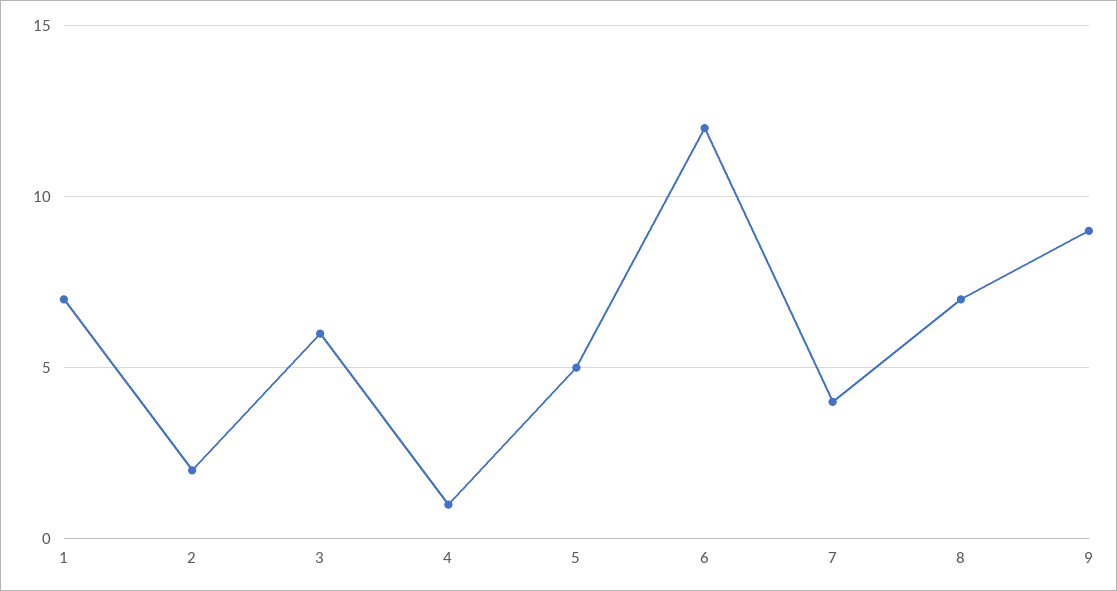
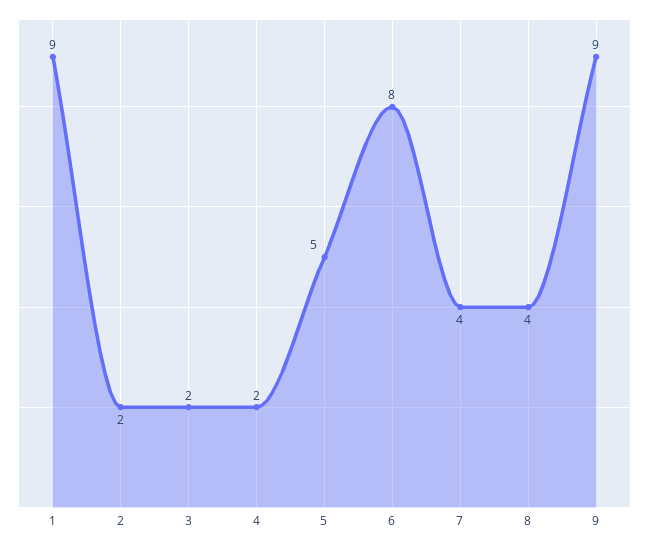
  {
-   "1": 7,
+   "1": 9,
    "2": 2,
-   "3": 6,
+   "3": 2,
-   "4": 1,
+   "4": 2,
    "5": 5,
-   "6": 12,
+   "6": 8,
    "7": 4,
-   "8": 7,
+   "8": 4,
    "9": 9
  }

